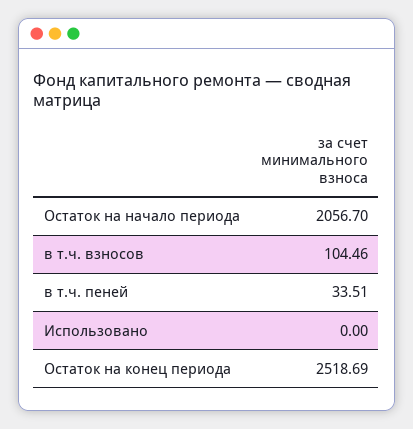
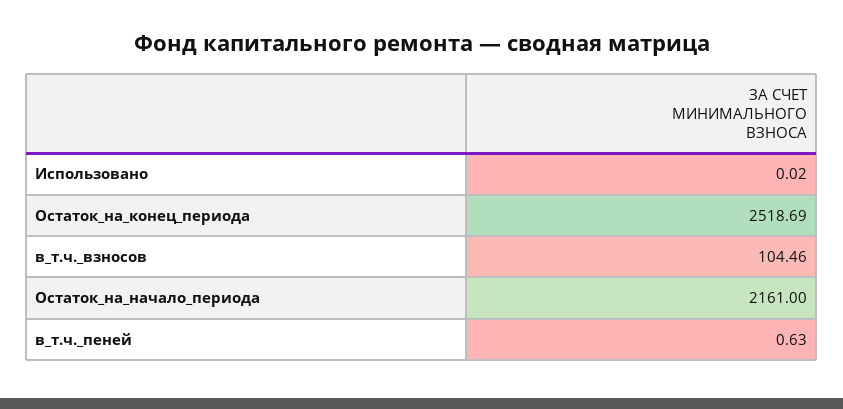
  {
-   "Остаток на начало периода": 2056.7,
+   "Остаток на начало периода": 2161,
    "в т.ч. взносов": 104.46,
-   "в т.ч. пеней": 33.51,
+   "в т.ч. пеней": 0.63,
-   "Использовано": 0,
+   "Использовано": 0.02,
    "Остаток на конец периода": 2518.69
  }

